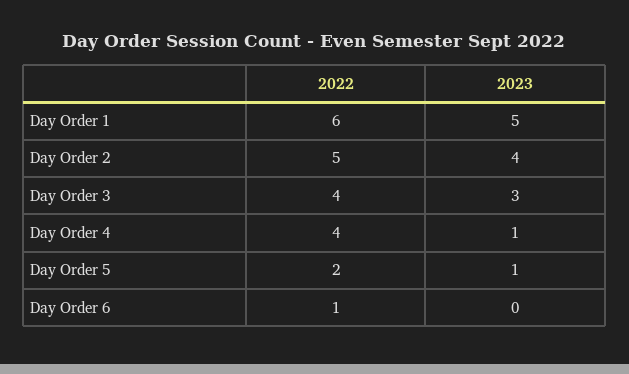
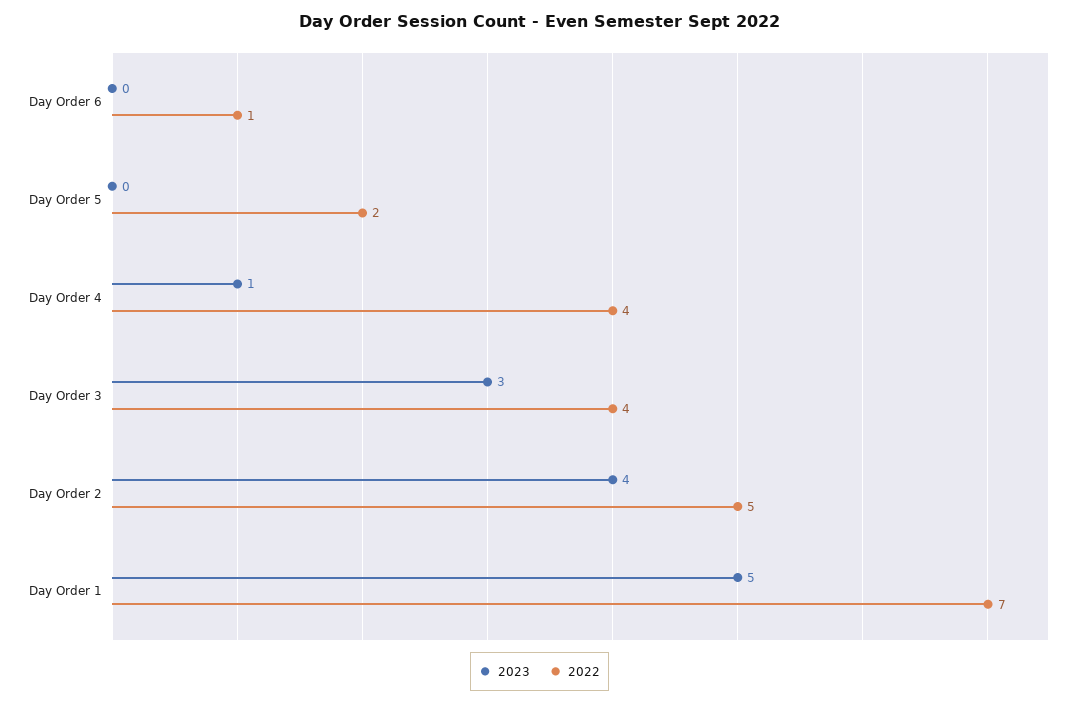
  {
    "2022": {
-     "Day Order 1": 6,
+     "Day Order 1": 7,
      "Day Order 2": 5,
      "Day Order 3": 4,
      "Day Order 4": 4,
      "Day Order 5": 2,
      "Day Order 6": 1
    },
    "2023": {
      "Day Order 1": 5,
      "Day Order 2": 4,
      "Day Order 3": 3,
      "Day Order 4": 1,
-     "Day Order 5": 1,
+     "Day Order 5": 0,
      "Day Order 6": 0
    }
  }

